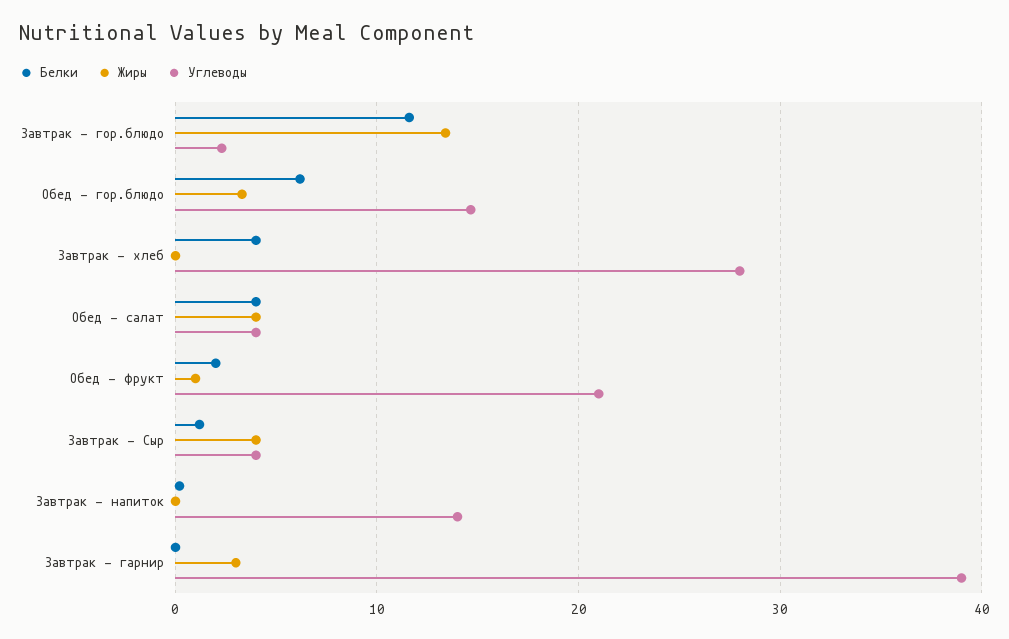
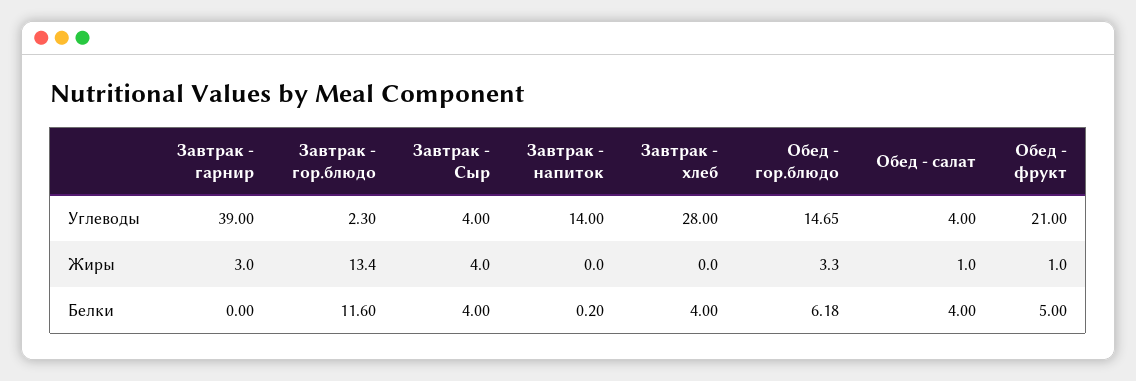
  {
    "Белки": {
      "Завтрак - гор.блюдо": 11.6,
      "Обед - гор.блюдо": 6.18,
      "Завтрак - хлеб": 4,
      "Обед - салат": 4,
-     "Обед - фрукт": 2,
+     "Обед - фрукт": 5,
-     "Завтрак - Сыр": 1,
+     "Завтрак - Сыр": 4,
      "Завтрак - напиток": 0.2,
      "Завтрак - гарнир": 0
    },
    "Жиры": {
      "Завтрак - гор.блюдо": 13.4,
      "Обед - гор.блюдо": 3.3,
      "Завтрак - хлеб": 0,
-     "Обед - салат": 4,
+     "Обед - салат": 1,
      "Обед - фрукт": 1,
      "Завтрак - Сыр": 4,
      "Завтрак - напиток": 0,
      "Завтрак - гарнир": 3
    },
    "Углеводы": {
      "Завтрак - гор.блюдо": 2.3,
      "Обед - гор.блюдо": 14.65,
      "Завтрак - хлеб": 28,
      "Обед - салат": 4,
      "Обед - фрукт": 21,
      "Завтрак - Сыр": 4,
      "Завтрак - напиток": 14,
      "Завтрак - гарнир": 39
    }
  }

